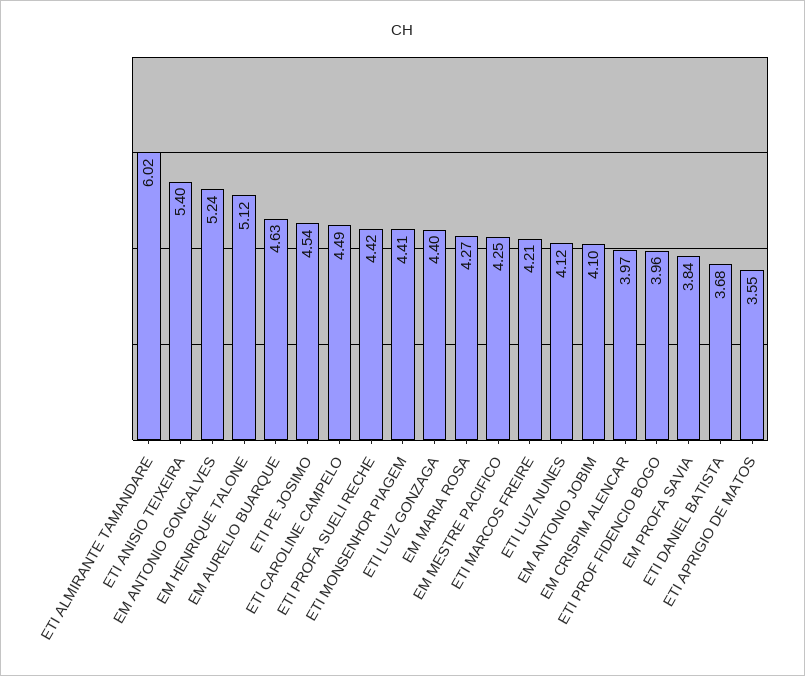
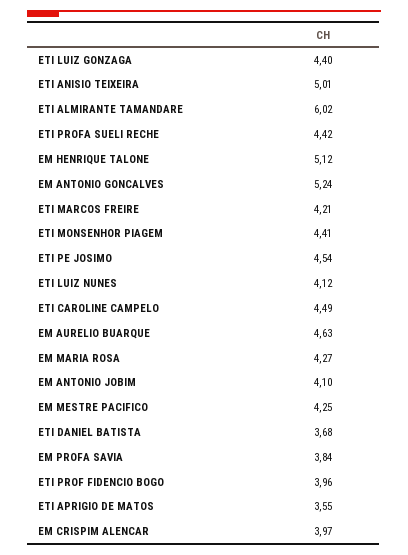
  {
    "ETI ALMIRANTE TAMANDARE": 6.02,
-   "ETI ANISIO TEIXEIRA": 5.4,
+   "ETI ANISIO TEIXEIRA": 5.01,
    "EM ANTONIO GONCALVES": 5.24,
    "EM HENRIQUE TALONE": 5.12,
    "EM AURELIO BUARQUE": 4.63,
    "ETI PE JOSIMO": 4.54,
    "ETI CAROLINE CAMPELO": 4.49,
    "ETI PROFA SUELI RECHE": 4.42,
    "ETI MONSENHOR PIAGEM": 4.41,
    "ETI LUIZ GONZAGA": 4.4,
    "EM MARIA ROSA": 4.27,
    "EM MESTRE PACIFICO": 4.25,
    "ETI MARCOS FREIRE": 4.21,
    "ETI LUIZ NUNES": 4.12,
    "EM ANTONIO JOBIM": 4.1,
    "EM CRISPIM ALENCAR": 3.97,
    "ETI PROF FIDENCIO BOGO": 3.96,
    "EM PROFA SAVIA": 3.84,
    "ETI DANIEL BATISTA": 3.68,
    "ETI APRIGIO DE MATOS": 3.55
  }

